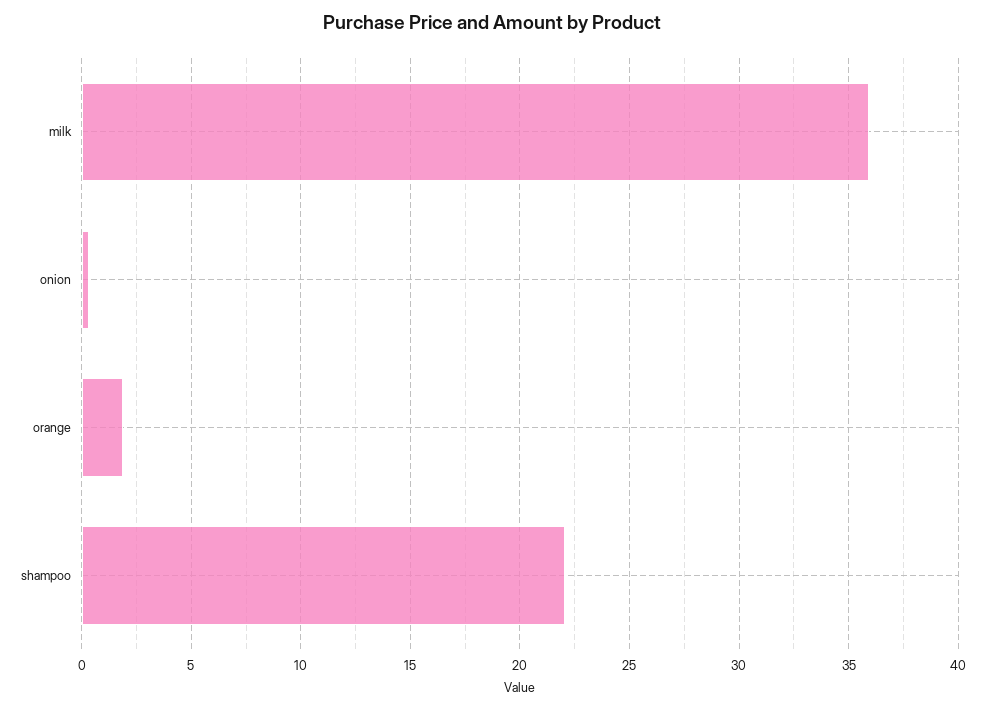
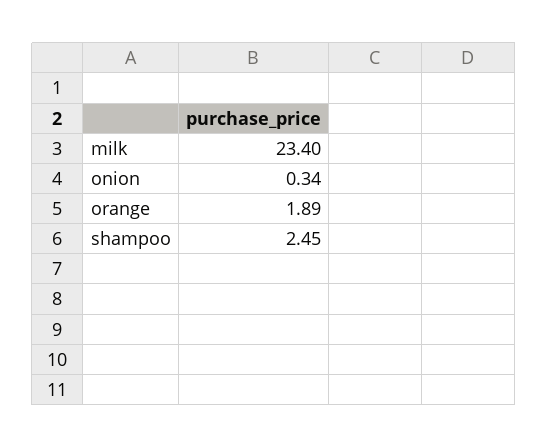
  {
-   "milk": 36,
+   "milk": 23.4,
    "onion": 0.34,
    "orange": 1.89,
-   "shampoo": 22
+   "shampoo": 2.45
  }

